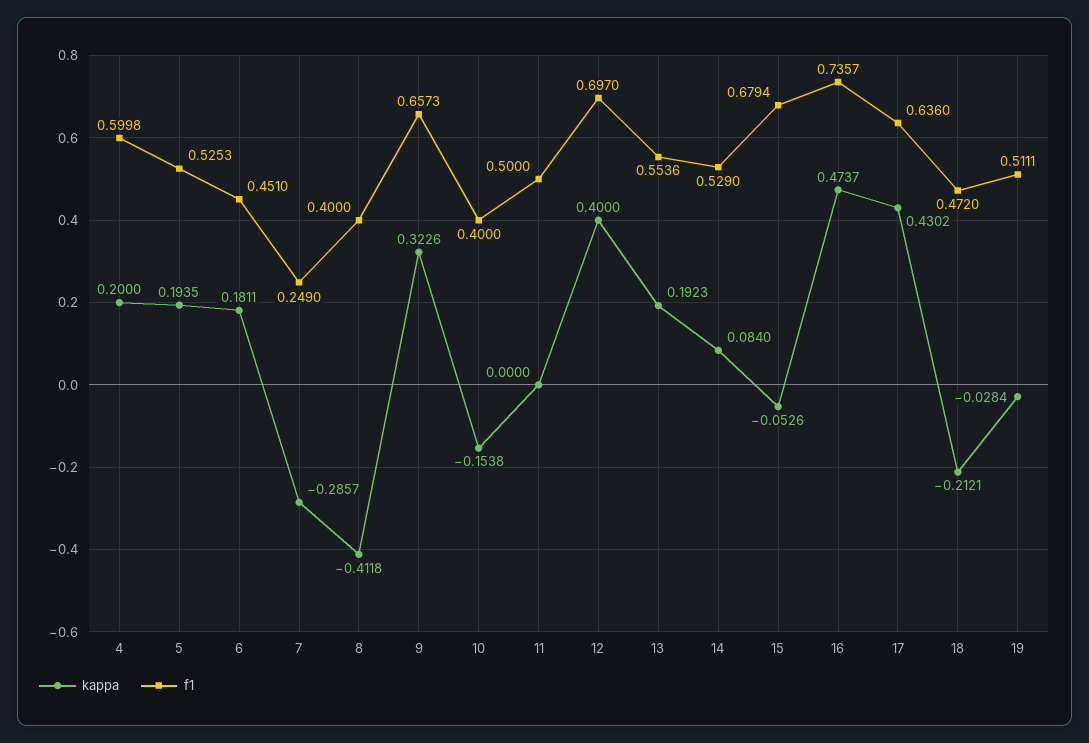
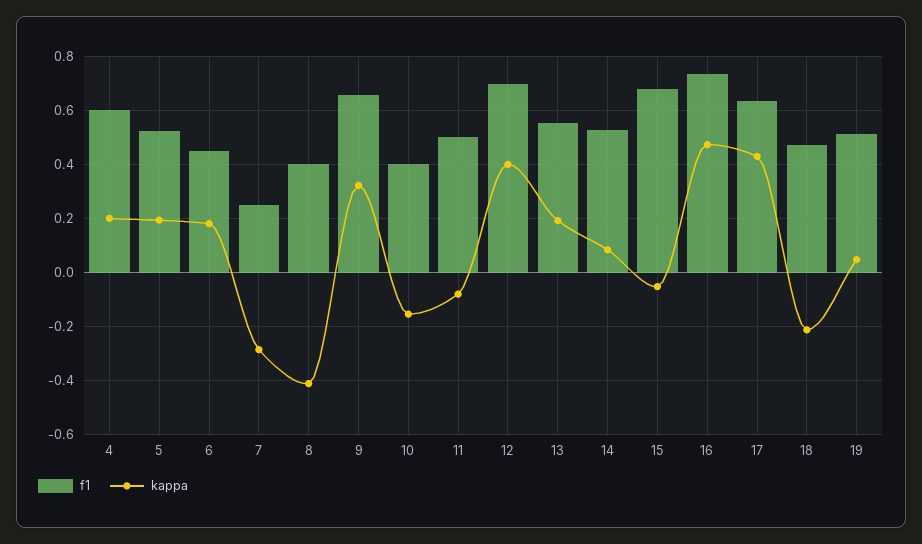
  {
    "kappa": {
      "4": 0.2,
      "5": 0.1935,
      "6": 0.1811,
      "7": -0.2857,
      "8": -0.4118,
      "9": 0.3226,
      "10": -0.1538,
-     "11": 0,
+     "11": -0.075,
      "12": 0.4,
      "13": 0.1923,
      "14": 0.084,
      "15": -0.0526,
      "16": 0.4737,
      "17": 0.4302,
      "18": -0.2121,
-     "19": -0.0284
+     "19": 0.05
    },
    "f1": {
      "4": 0.5998,
      "5": 0.5253,
      "6": 0.451,
      "7": 0.249,
      "8": 0.4,
      "9": 0.6573,
      "10": 0.4,
      "11": 0.5,
      "12": 0.697,
      "13": 0.5536,
      "14": 0.529,
      "15": 0.6794,
      "16": 0.7357,
      "17": 0.636,
      "18": 0.472,
      "19": 0.5111
    }
  }

